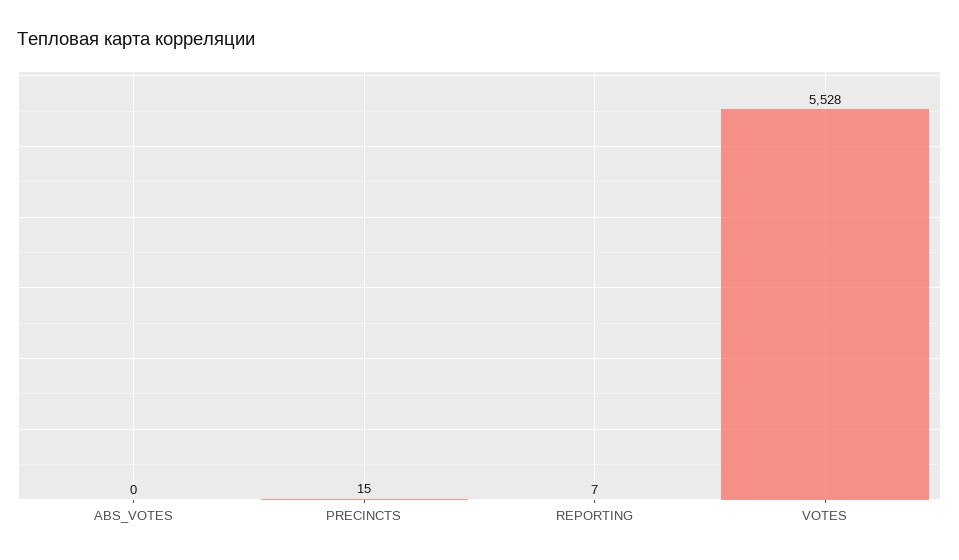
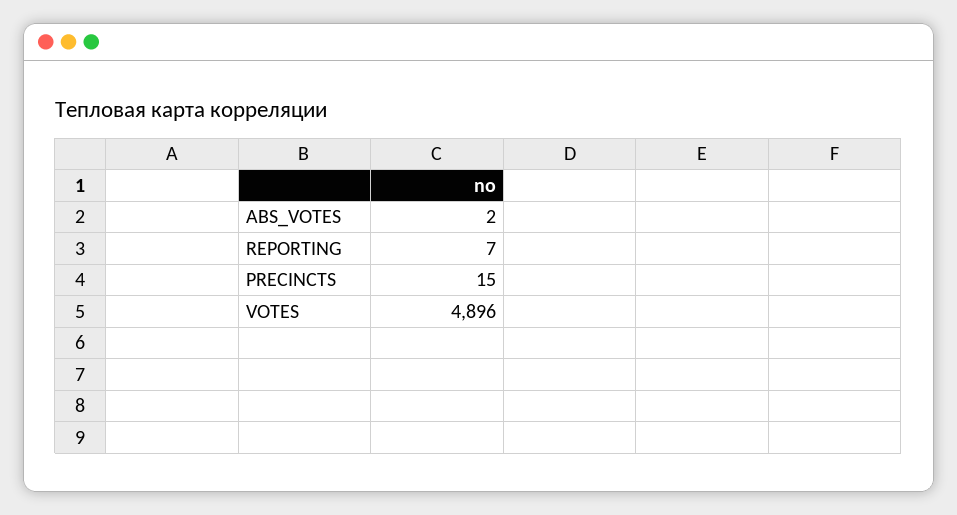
  {
-   "ABS_VOTES": 0,
+   "ABS_VOTES": 2,
    "PRECINCTS": 15,
    "REPORTING": 7,
-   "VOTES": 5528
+   "VOTES": 4896
  }

